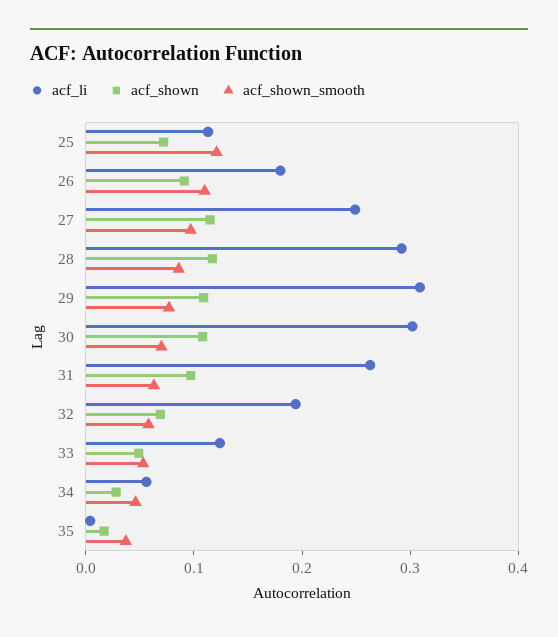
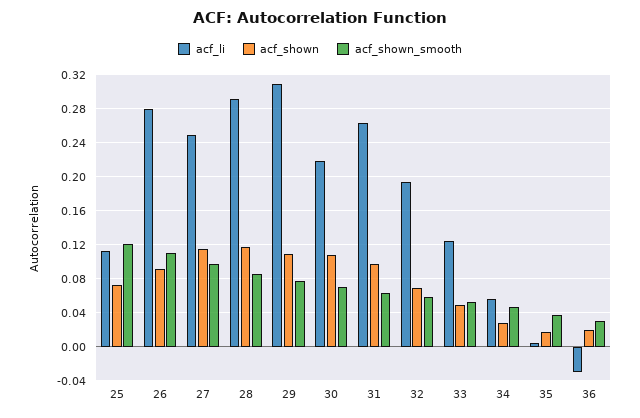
  {
    "acf_li": {
      "25": 0.11,
-     "26": 0.18,
+     "26": 0.28,
      "27": 0.25,
      "28": 0.29,
      "29": 0.31,
-     "30": 0.3,
+     "30": 0.22,
      "31": 0.26,
      "32": 0.19,
      "33": 0.12,
      "34": 0.06,
-     "35": 0
+     "35": 0,
+     "36": -0.03
    },
    "acf_shown": {
      "25": 0.07,
      "26": 0.09,
      "27": 0.12,
      "28": 0.12,
      "29": 0.11,
      "30": 0.11,
      "31": 0.1,
      "32": 0.07,
      "33": 0.05,
      "34": 0.03,
-     "35": 0.02
+     "35": 0.02,
+     "36": 0.02
    },
    "acf_shown_smooth": {
      "25": 0.12,
      "26": 0.11,
      "27": 0.1,
      "28": 0.09,
      "29": 0.08,
      "30": 0.07,
      "31": 0.06,
      "32": 0.06,
      "33": 0.05,
      "34": 0.05,
-     "35": 0.04
+     "35": 0.04,
+     "36": 0.03
    }
  }

